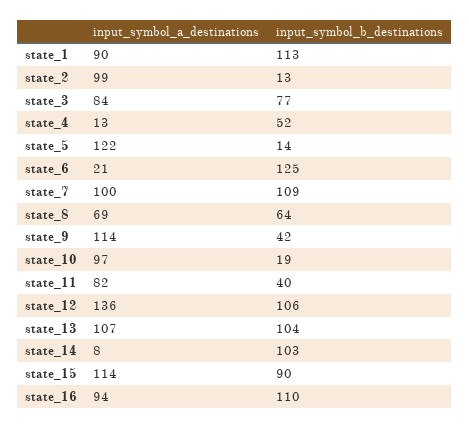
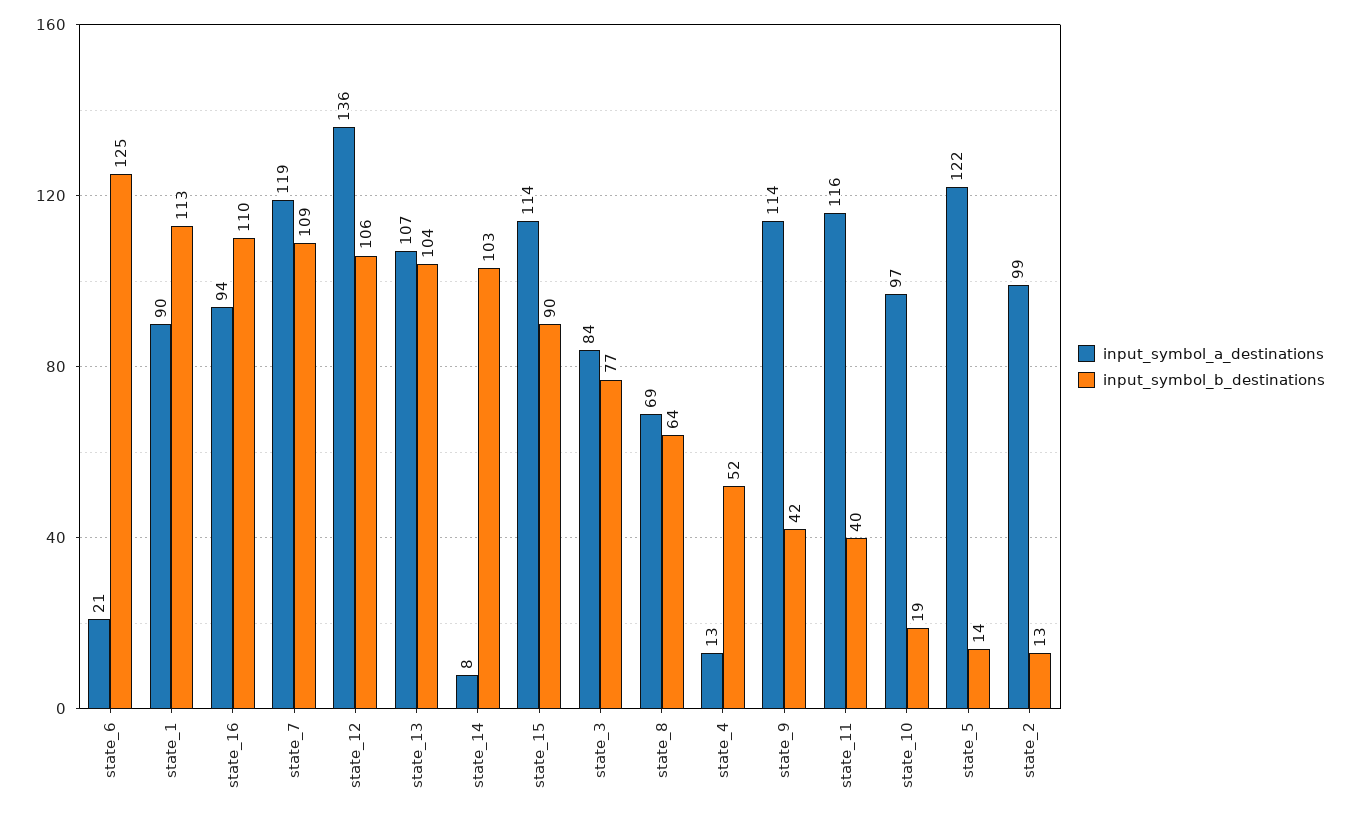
  {
    "input_symbol_a_destinations": {
      "state_1": 90,
      "state_2": 99,
      "state_3": 84,
      "state_4": 13,
      "state_5": 122,
      "state_6": 21,
-     "state_7": 100,
+     "state_7": 119,
      "state_8": 69,
      "state_9": 114,
      "state_10": 97,
-     "state_11": 82,
+     "state_11": 116,
      "state_12": 136,
      "state_13": 107,
      "state_14": 8,
      "state_15": 114,
      "state_16": 94
    },
    "input_symbol_b_destinations": {
      "state_1": 113,
      "state_2": 13,
      "state_3": 77,
      "state_4": 52,
      "state_5": 14,
      "state_6": 125,
      "state_7": 109,
      "state_8": 64,
      "state_9": 42,
      "state_10": 19,
      "state_11": 40,
      "state_12": 106,
      "state_13": 104,
      "state_14": 103,
      "state_15": 90,
      "state_16": 110
    }
  }

